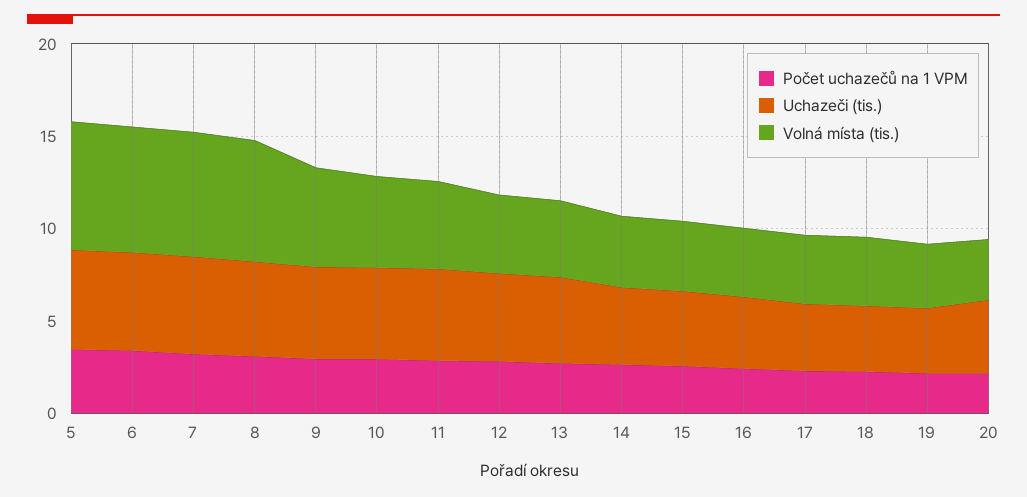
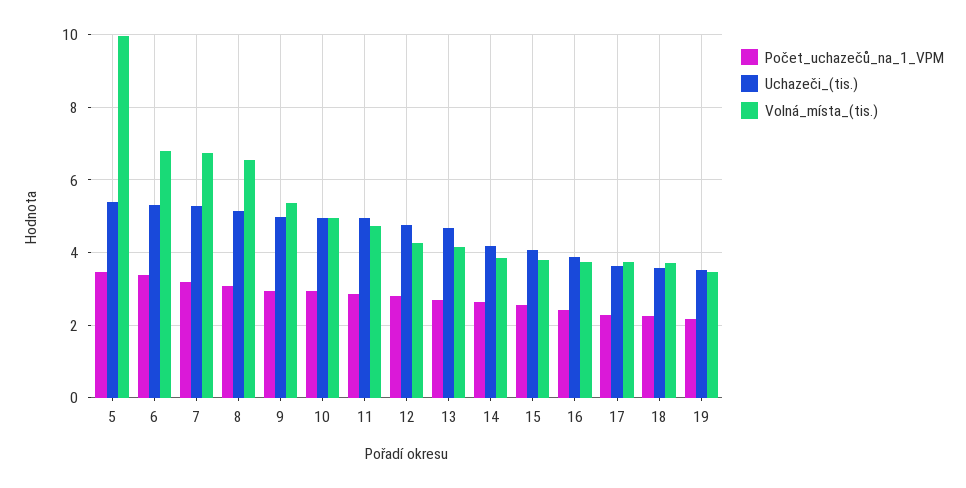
  {
    "Počet uchazečů na 1 VPM": {
      "5": 3.4,
      "6": 3.4,
      "7": 3.2,
      "8": 3,
      "9": 3,
      "10": 3,
      "11": 2.8,
      "12": 2.8,
      "13": 2.6,
      "14": 2.6,
      "15": 2.6,
      "16": 2.4,
      "17": 2.2,
      "18": 2.2,
-     "19": 2.2,
+     "19": 2.2
-     "20": 2
    },
    "Uchazeči (tis.)": {
      "5": 5.4,
      "6": 5.4,
      "7": 5.2,
      "8": 5.2,
      "9": 5,
      "10": 5,
      "11": 5,
      "12": 4.8,
      "13": 4.6,
      "14": 4.2,
      "15": 4,
      "16": 3.8,
      "17": 3.6,
      "18": 3.6,
-     "19": 3.6,
+     "19": 3.6
-     "20": 4
    },
    "Volná místa (tis.)": {
-     "5": 7,
+     "5": 10,
      "6": 6.8,
      "7": 6.8,
      "8": 6.6,
      "9": 5.4,
      "10": 5,
      "11": 4.8,
      "12": 4.2,
      "13": 4.2,
      "14": 3.8,
      "15": 3.8,
      "16": 3.8,
      "17": 3.8,
      "18": 3.8,
-     "19": 3.4,
+     "19": 3.4
-     "20": 3
    }
  }

